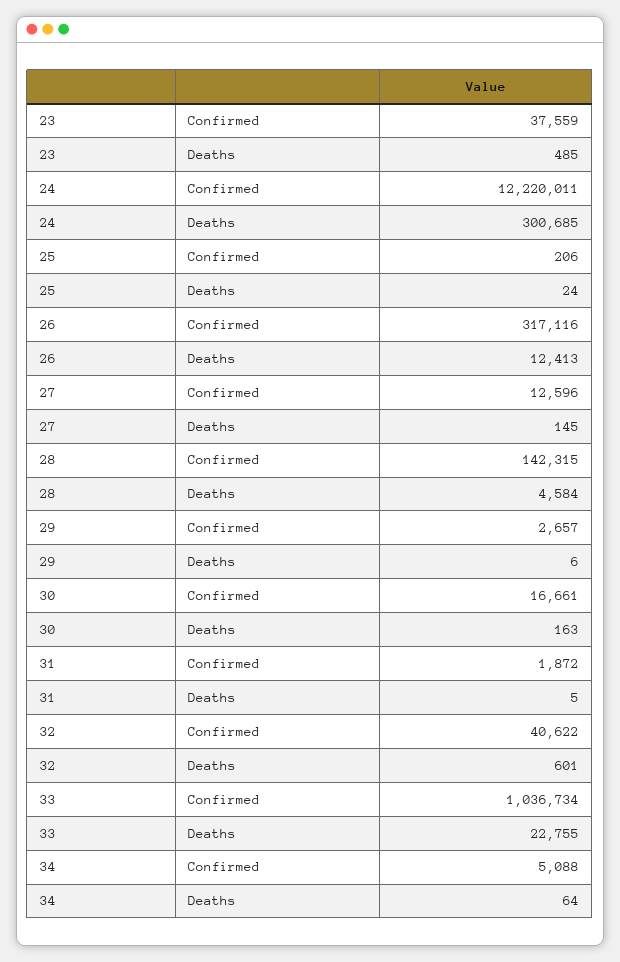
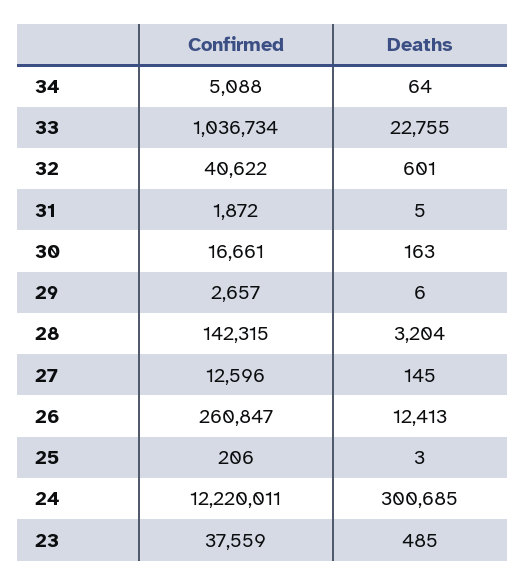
  {
    "23": {
      "Confirmed": 37559,
      "Deaths": 485
    },
    "24": {
      "Confirmed": 12220011,
      "Deaths": 300685
    },
    "25": {
      "Confirmed": 206,
-     "Deaths": 24
+     "Deaths": 3
    },
    "26": {
-     "Confirmed": 317116,
+     "Confirmed": 260847,
      "Deaths": 12413
    },
    "27": {
      "Confirmed": 12596,
      "Deaths": 145
    },
    "28": {
      "Confirmed": 142315,
-     "Deaths": 4584
+     "Deaths": 3204
    },
    "29": {
      "Confirmed": 2657,
      "Deaths": 6
    },
    "30": {
      "Confirmed": 16661,
      "Deaths": 163
    },
    "31": {
      "Confirmed": 1872,
      "Deaths": 5
    },
    "32": {
      "Confirmed": 40622,
      "Deaths": 601
    },
    "33": {
      "Confirmed": 1036734,
      "Deaths": 22755
    },
    "34": {
      "Confirmed": 5088,
      "Deaths": 64
    }
  }

